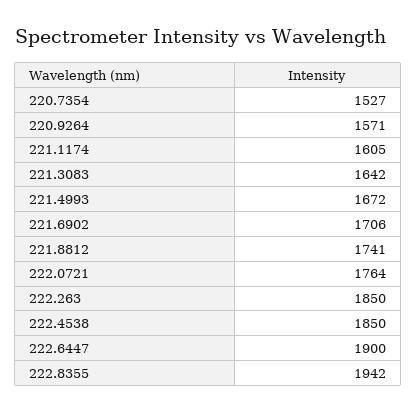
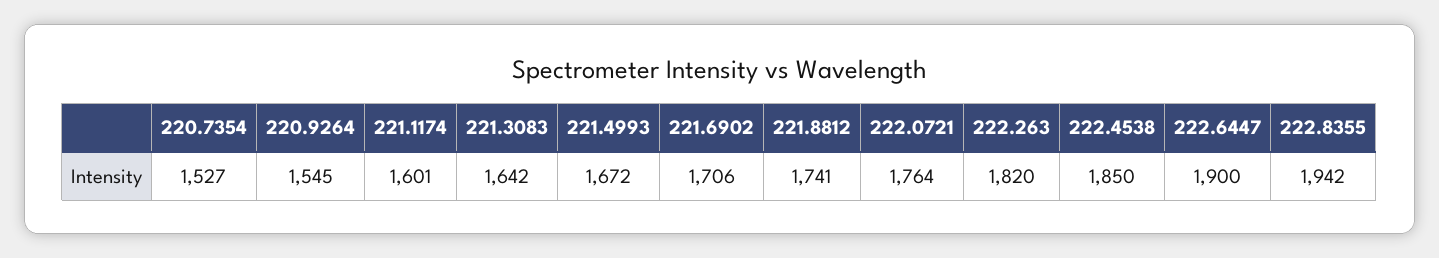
  {
    "220.7354": 1527,
-   "220.9264": 1571,
+   "220.9264": 1545,
-   "221.1174": 1605,
+   "221.1174": 1601,
    "221.3083": 1642,
    "221.4993": 1672,
    "221.6902": 1706,
    "221.8812": 1741,
    "222.0721": 1764,
-   "222.263": 1850,
+   "222.263": 1820,
    "222.4538": 1850,
    "222.6447": 1900,
    "222.8355": 1942
  }

